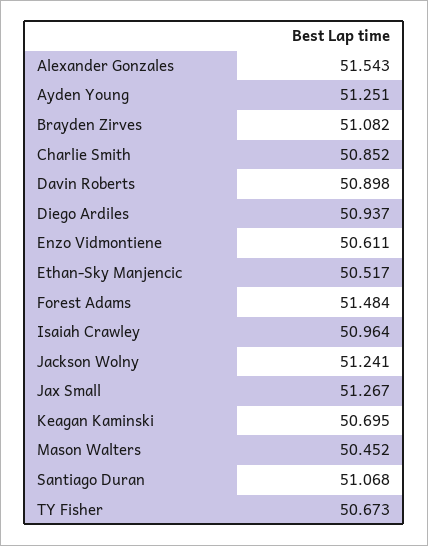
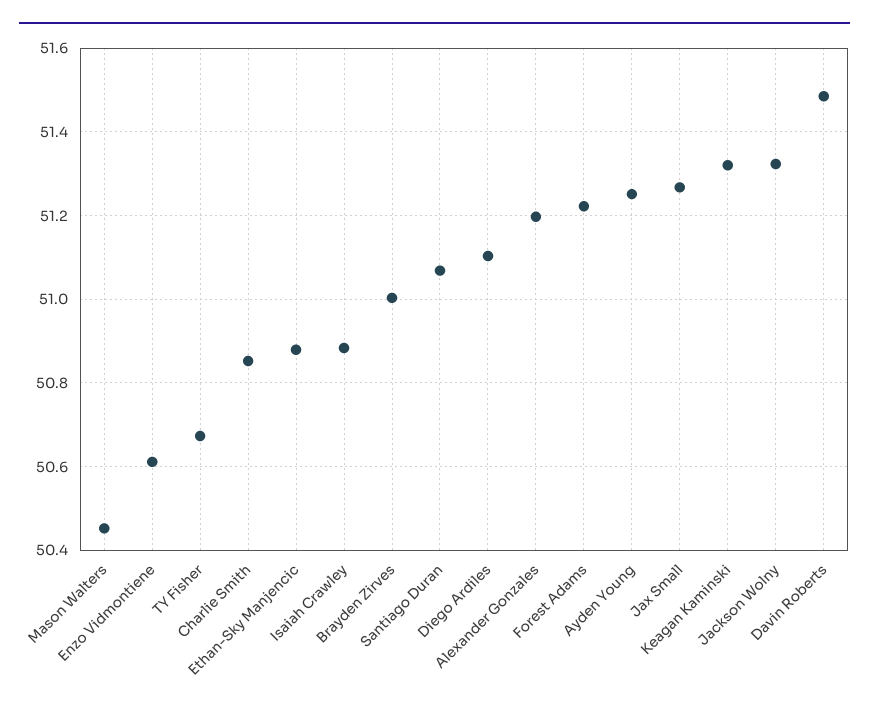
  {
-   "Alexander Gonzales": 51.543,
+   "Alexander Gonzales": 51.2,
    "Ayden Young": 51.251,
-   "Brayden Zirves": 51.082,
+   "Brayden Zirves": 51,
    "Charlie Smith": 50.852,
-   "Davin Roberts": 50.898,
+   "Davin Roberts": 51.48,
-   "Diego Ardiles": 50.937,
+   "Diego Ardiles": 51.1,
    "Enzo Vidmontiene": 50.611,
-   "Ethan-Sky Manjencic": 50.517,
+   "Ethan-Sky Manjencic": 50.88,
-   "Forest Adams": 51.484,
+   "Forest Adams": 51.22,
-   "Isaiah Crawley": 50.964,
+   "Isaiah Crawley": 50.88,
-   "Jackson Wolny": 51.241,
+   "Jackson Wolny": 51.32,
    "Jax Small": 51.267,
-   "Keagan Kaminski": 50.695,
+   "Keagan Kaminski": 51.32,
    "Mason Walters": 50.452,
    "Santiago Duran": 51.068,
    "TY Fisher": 50.673
  }

